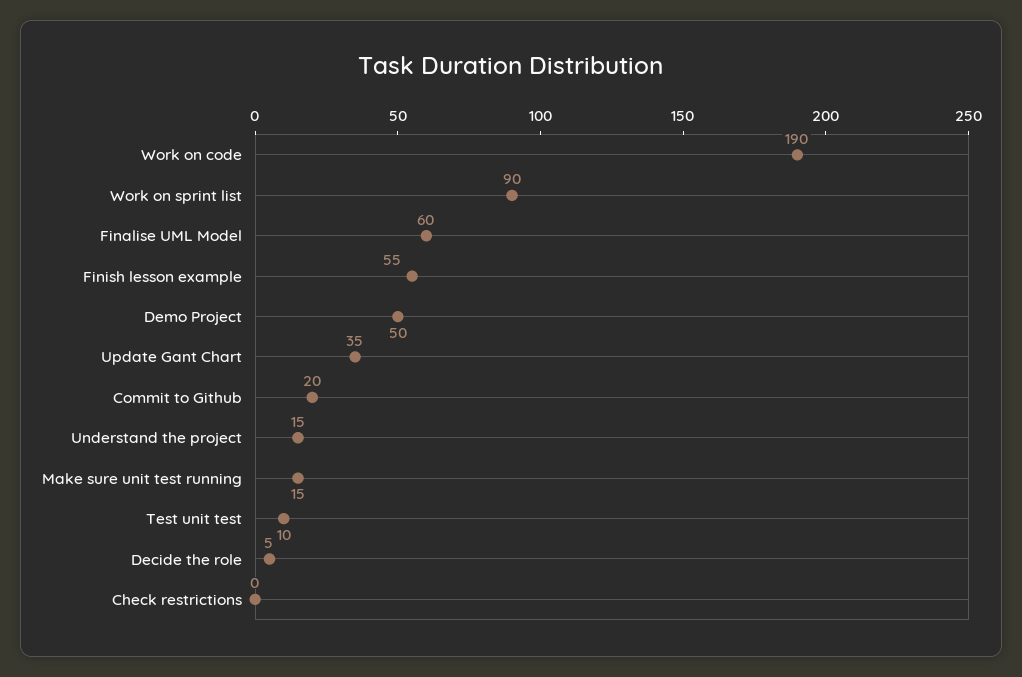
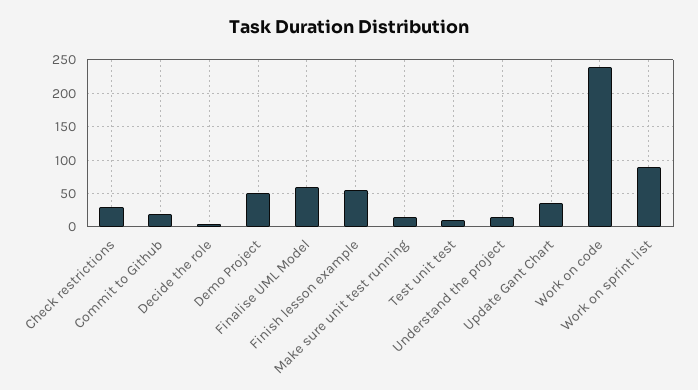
  {
-   "Work on code": 190,
+   "Work on code": 240,
    "Work on sprint list": 90,
    "Finalise UML Model": 60,
    "Finish lesson example": 55,
    "Demo Project": 50,
    "Update Gant Chart": 35,
    "Commit to Github": 20,
    "Understand the project": 15,
    "Make sure unit test running": 15,
    "Test unit test": 10,
    "Decide the role": 5,
-   "Check restrictions": 0
+   "Check restrictions": 30
  }

